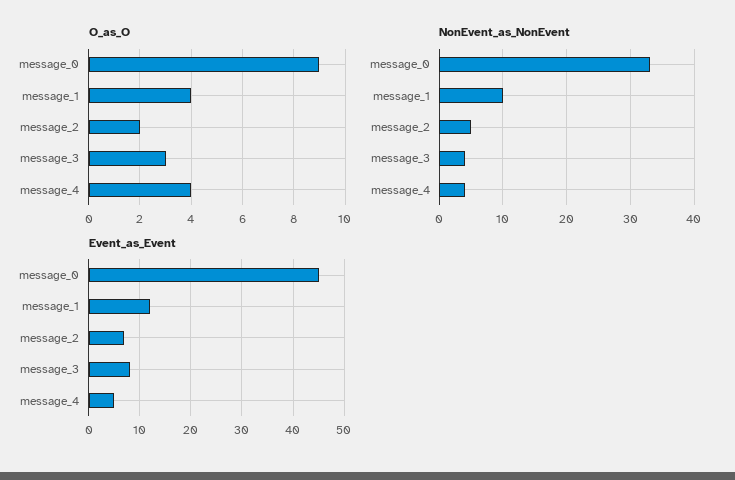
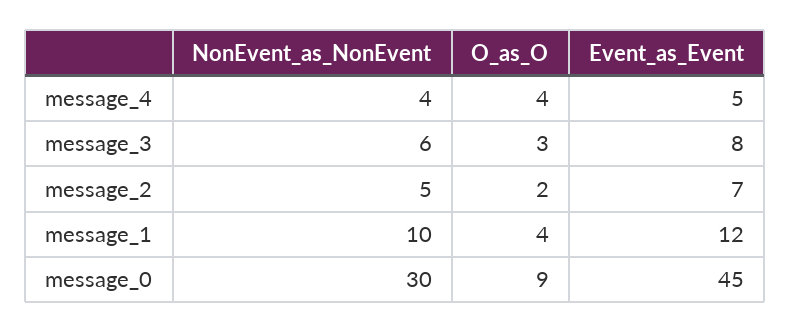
  {
    "O_as_O": {
      "message_0": 9,
      "message_1": 4,
      "message_2": 2,
      "message_3": 3,
      "message_4": 4
    },
    "NonEvent_as_NonEvent": {
-     "message_0": 33,
+     "message_0": 30,
      "message_1": 10,
      "message_2": 5,
-     "message_3": 4,
+     "message_3": 6,
      "message_4": 4
    },
    "Event_as_Event": {
      "message_0": 45,
      "message_1": 12,
      "message_2": 7,
      "message_3": 8,
      "message_4": 5
    }
  }

